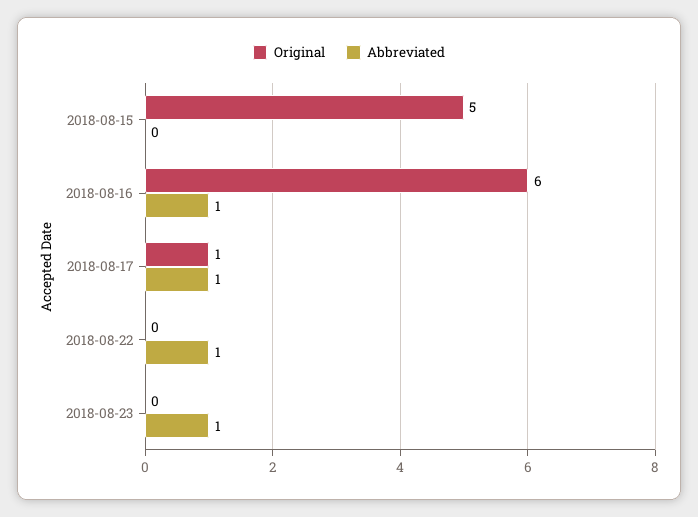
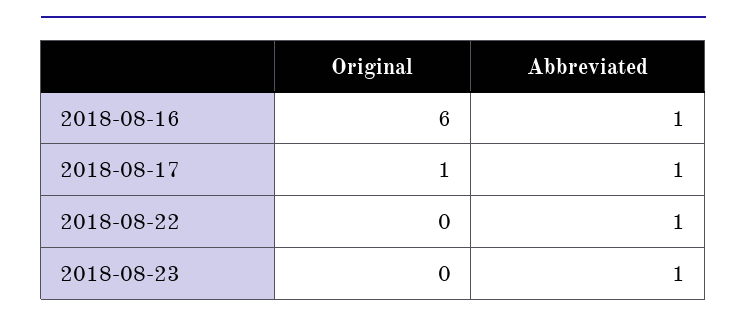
  {
    "Original": {
-     "2018-08-15": 5,
      "2018-08-16": 6,
      "2018-08-17": 1,
      "2018-08-22": 0,
      "2018-08-23": 0
    },
    "Abbreviated": {
-     "2018-08-15": 0,
      "2018-08-16": 1,
      "2018-08-17": 1,
      "2018-08-22": 1,
      "2018-08-23": 1
    }
  }

